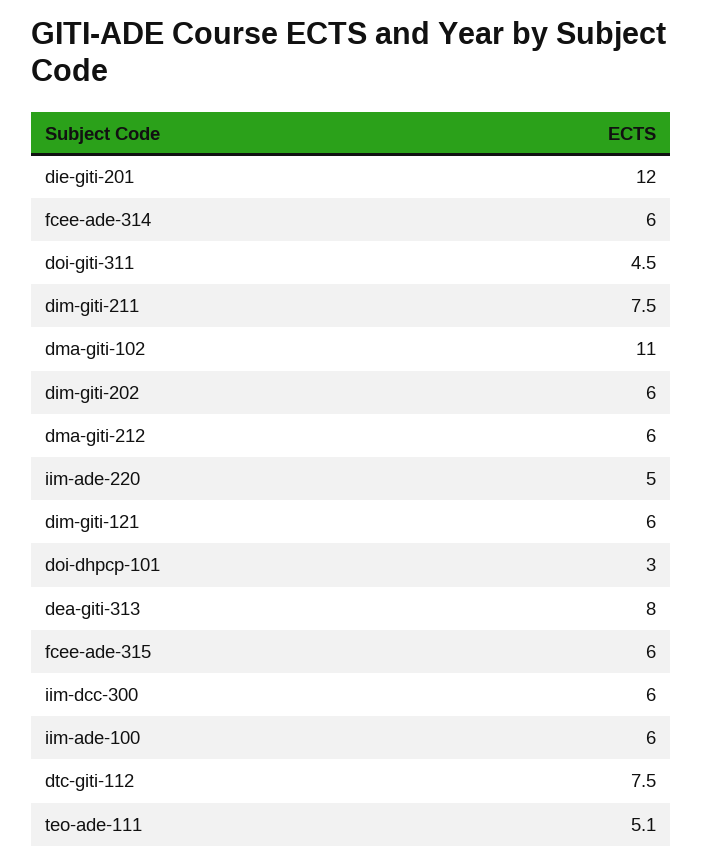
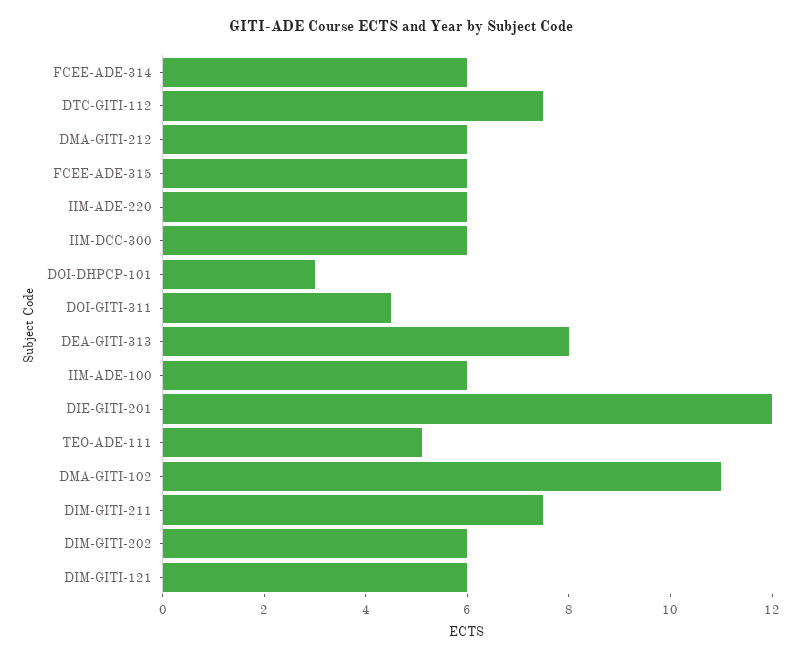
  {
    "die-giti-201": 12,
    "fcee-ade-314": 6,
    "doi-giti-311": 4.5,
    "dim-giti-211": 7.5,
    "dma-giti-102": 11,
    "dim-giti-202": 6,
    "dma-giti-212": 6,
-   "iim-ade-220": 5,
+   "iim-ade-220": 6,
    "dim-giti-121": 6,
    "doi-dhpcp-101": 3,
    "dea-giti-313": 8,
    "fcee-ade-315": 6,
    "iim-dcc-300": 6,
    "iim-ade-100": 6,
    "dtc-giti-112": 7.5,
    "teo-ade-111": 5.1
  }

